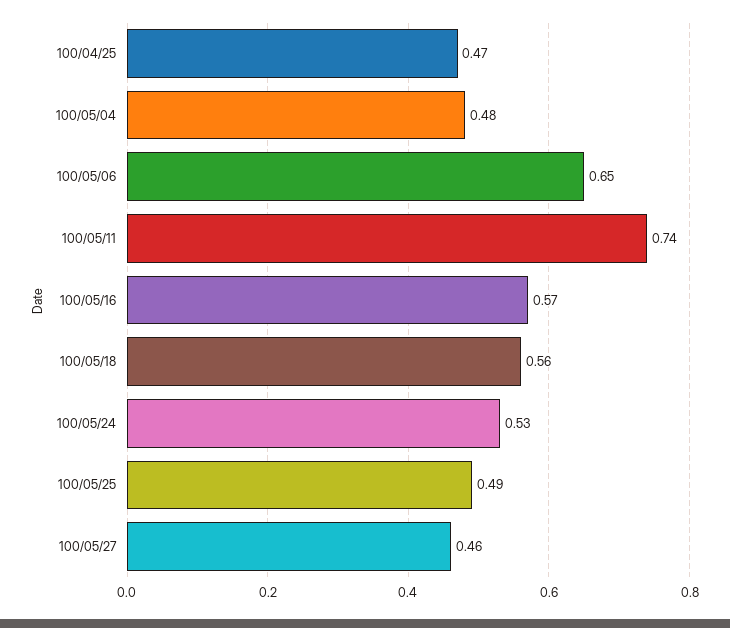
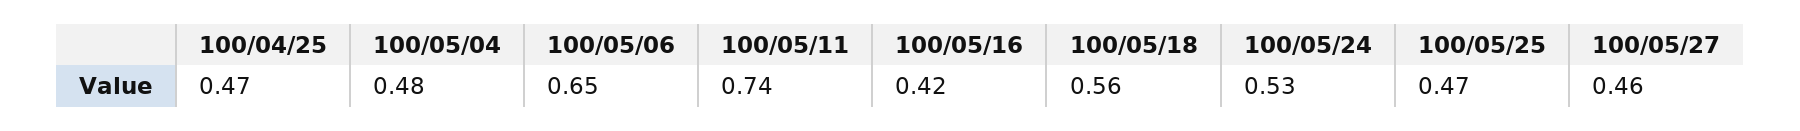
  {
    "100/04/25": 0.47,
    "100/05/04": 0.48,
    "100/05/06": 0.65,
    "100/05/11": 0.74,
-   "100/05/16": 0.57,
+   "100/05/16": 0.42,
    "100/05/18": 0.56,
    "100/05/24": 0.53,
-   "100/05/25": 0.49,
+   "100/05/25": 0.47,
    "100/05/27": 0.46
  }

